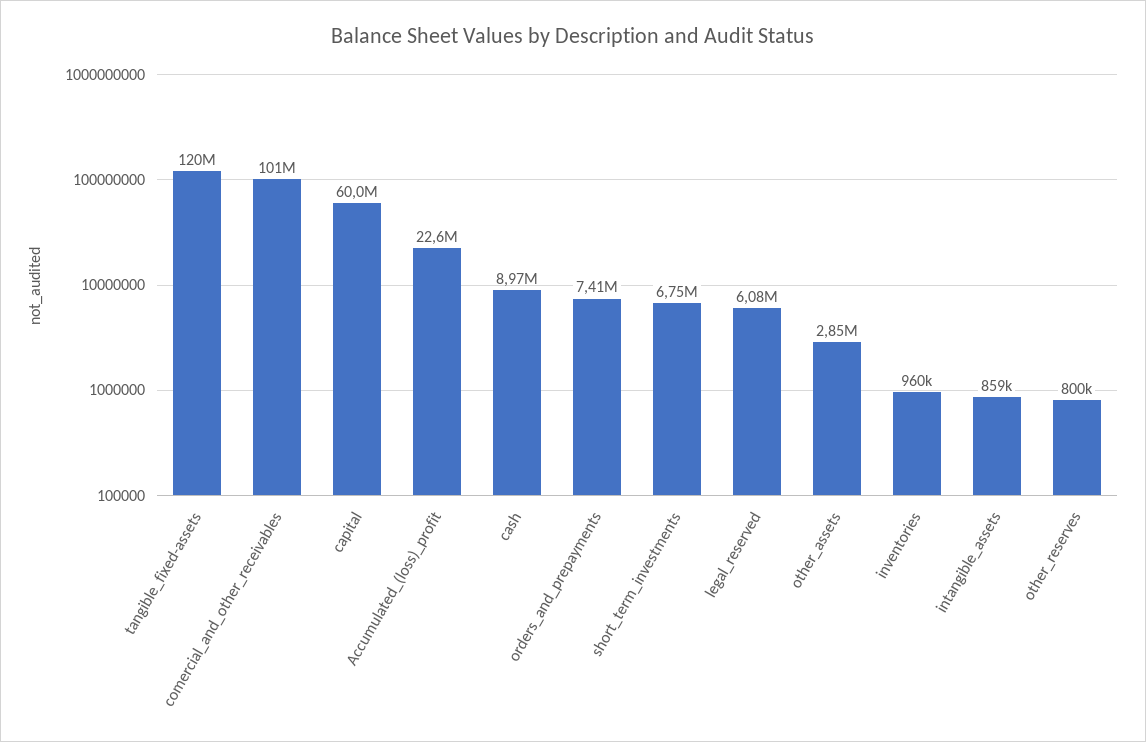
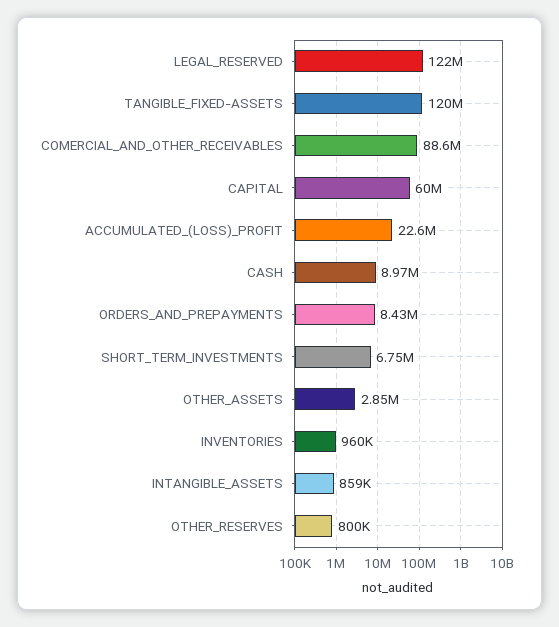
  {
    "tangible_fixed-assets": 120000000,
-   "comercial_and_other_receivables": 101000000,
+   "comercial_and_other_receivables": 88600000,
    "capital": 60000000,
    "Accumulated_(loss)_profit": 22600000,
    "cash": 8970000,
-   "orders_and_prepayments": 7410000,
+   "orders_and_prepayments": 8430000,
    "short_term_investments": 6750000,
-   "legal_reserved": 6080000,
+   "legal_reserved": 122000000,
    "other_assets": 2850000,
    "inventories": 960000,
    "intangible_assets": 859000,
    "other_reserves": 800000
  }

